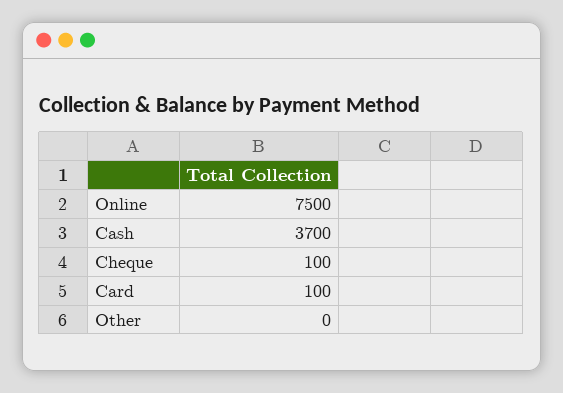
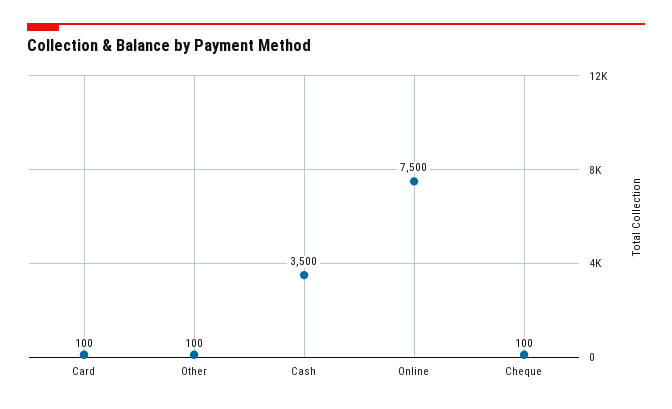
  {
    "Online": 7500,
-   "Cash": 3700,
+   "Cash": 3500,
    "Cheque": 100,
    "Card": 100,
-   "Other": 0
+   "Other": 100
  }

